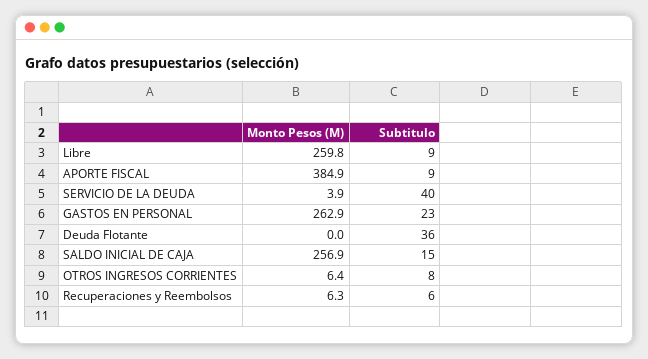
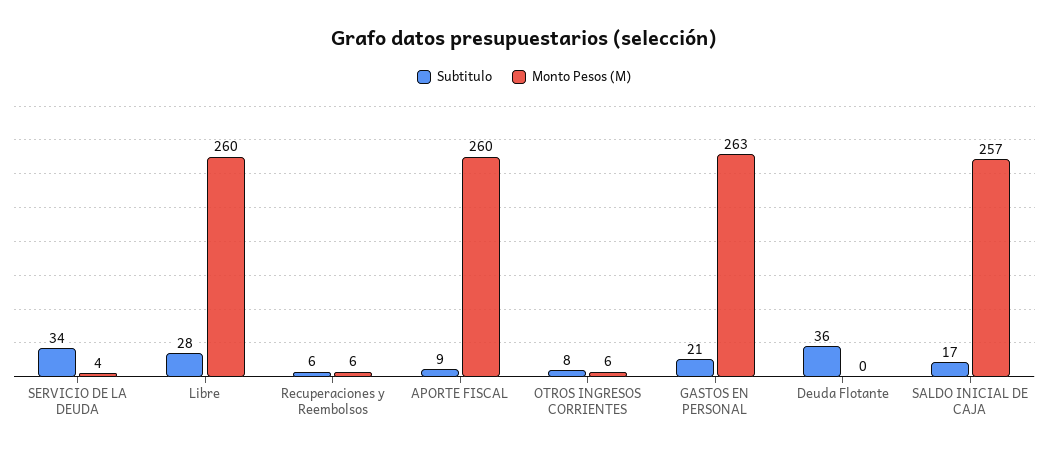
  {
    "Monto Pesos (M)": {
      "Libre": 259.8,
-     "APORTE FISCAL": 384.9,
+     "APORTE FISCAL": 260,
      "SERVICIO DE LA DEUDA": 3.9,
      "GASTOS EN PERSONAL": 262.9,
      "Deuda Flotante": 0,
      "SALDO INICIAL DE CAJA": 256.9,
      "OTROS INGRESOS CORRIENTES": 6.4,
      "Recuperaciones y Reembolsos": 6.3
    },
    "Subtitulo": {
-     "Libre": 9,
+     "Libre": 28,
      "APORTE FISCAL": 9,
-     "SERVICIO DE LA DEUDA": 40,
+     "SERVICIO DE LA DEUDA": 34,
-     "GASTOS EN PERSONAL": 23,
+     "GASTOS EN PERSONAL": 21,
      "Deuda Flotante": 36,
-     "SALDO INICIAL DE CAJA": 15,
+     "SALDO INICIAL DE CAJA": 17,
      "OTROS INGRESOS CORRIENTES": 8,
      "Recuperaciones y Reembolsos": 6
    }
  }

